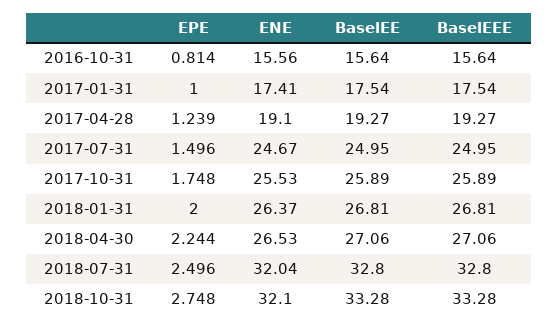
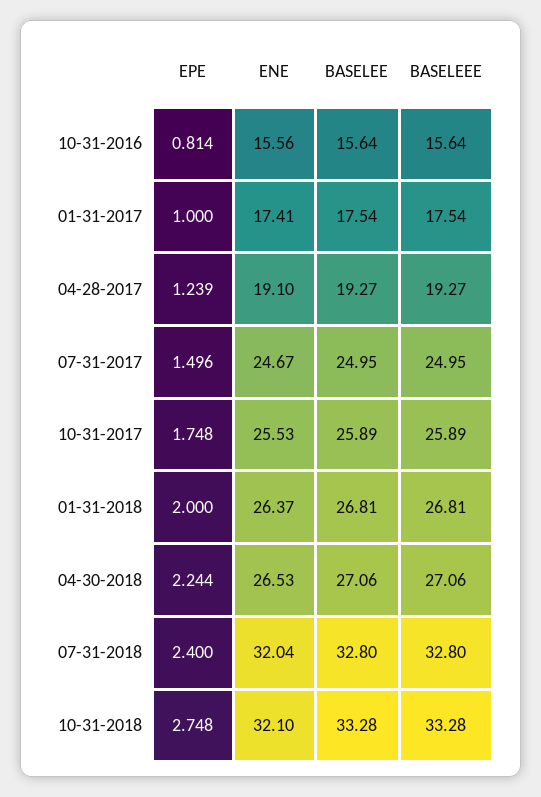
  {
    "EPE": {
      "2016-10-31": 0.814,
      "2017-01-31": 1,
      "2017-04-28": 1.239,
      "2017-07-31": 1.496,
      "2017-10-31": 1.748,
      "2018-01-31": 2,
      "2018-04-30": 2.244,
-     "2018-07-31": 2.496,
+     "2018-07-31": 2.4,
      "2018-10-31": 2.748
    },
    "ENE": {
      "2016-10-31": 15.56,
      "2017-01-31": 17.41,
      "2017-04-28": 19.1,
      "2017-07-31": 24.67,
      "2017-10-31": 25.53,
      "2018-01-31": 26.37,
      "2018-04-30": 26.53,
      "2018-07-31": 32.04,
      "2018-10-31": 32.1
    },
    "BaselEE": {
      "2016-10-31": 15.64,
      "2017-01-31": 17.54,
      "2017-04-28": 19.27,
      "2017-07-31": 24.95,
      "2017-10-31": 25.89,
      "2018-01-31": 26.81,
      "2018-04-30": 27.06,
      "2018-07-31": 32.8,
      "2018-10-31": 33.28
    },
    "BaselEEE": {
      "2016-10-31": 15.64,
      "2017-01-31": 17.54,
      "2017-04-28": 19.27,
      "2017-07-31": 24.95,
      "2017-10-31": 25.89,
      "2018-01-31": 26.81,
      "2018-04-30": 27.06,
      "2018-07-31": 32.8,
      "2018-10-31": 33.28
    }
  }

